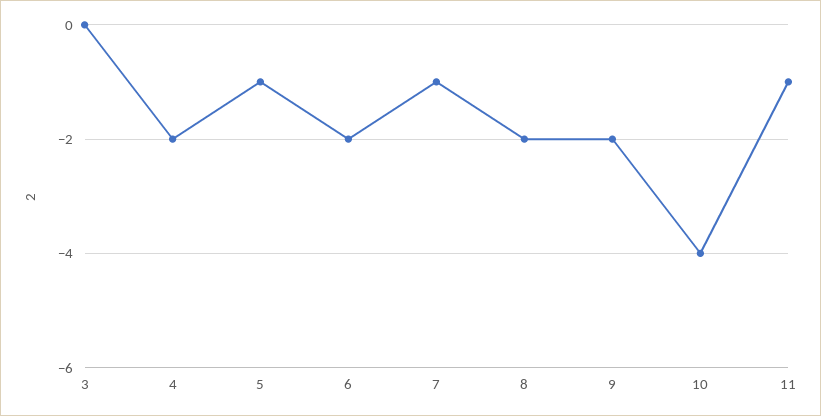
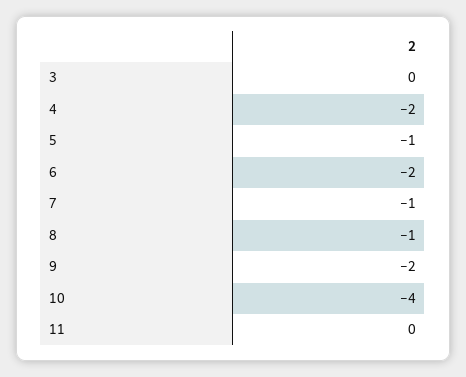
  {
    "3": 0,
    "4": -2,
    "5": -1,
    "6": -2,
    "7": -1,
-   "8": -2,
+   "8": -1,
    "9": -2,
    "10": -4,
-   "11": -1
+   "11": 0
  }

